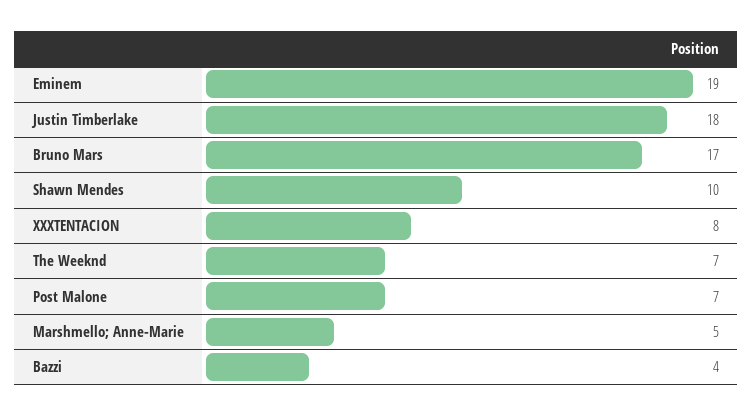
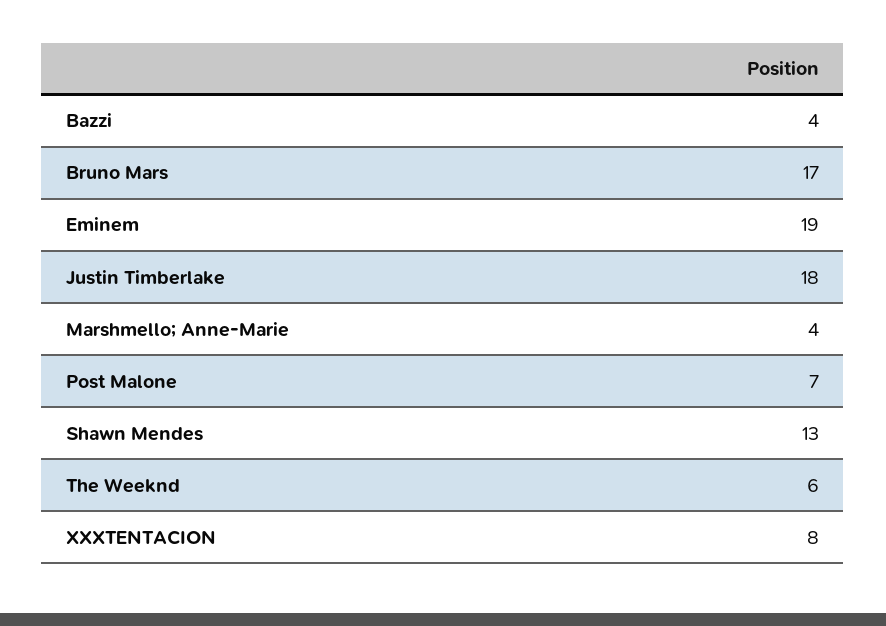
  {
    "Eminem": 19,
    "Justin Timberlake": 18,
    "Bruno Mars": 17,
-   "Shawn Mendes": 10,
+   "Shawn Mendes": 13,
    "XXXTENTACION": 8,
-   "The Weeknd": 7,
+   "The Weeknd": 6,
    "Post Malone": 7,
-   "Marshmello; Anne-Marie": 5,
+   "Marshmello; Anne-Marie": 4,
    "Bazzi": 4
  }

